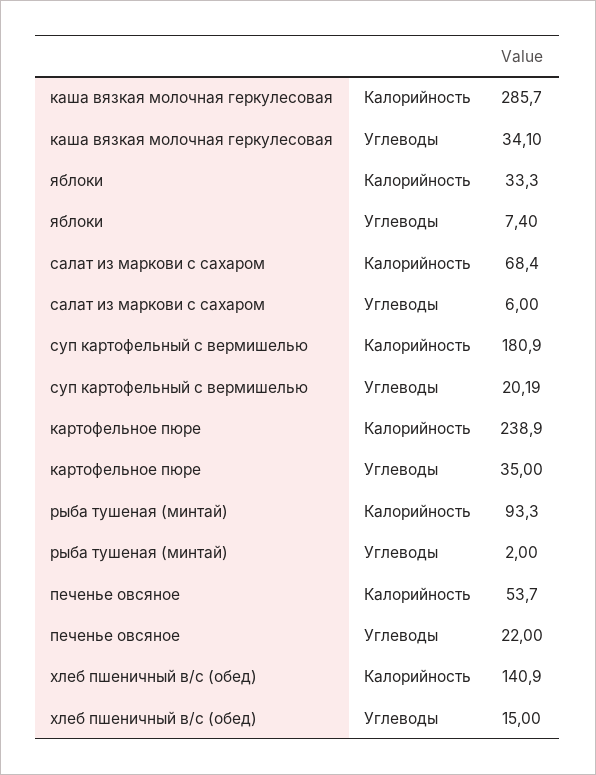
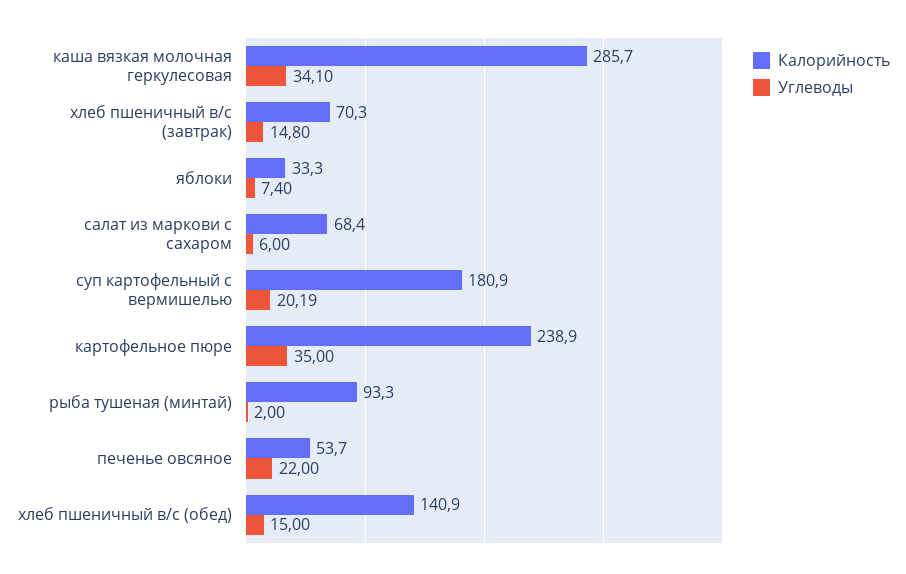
  {
    "Калорийность": {
      "каша вязкая молочная геркулесовая": 285.7,
      "яблоки": 33.3,
      "салат из маркови с сахаром": 68.4,
      "суп картофельный с вермишелью": 180.9,
      "картофельное пюре": 238.9,
      "рыба тушеная (минтай)": 93.3,
      "печенье овсяное": 53.7,
-     "хлеб пшеничный в/с (обед)": 140.9
+     "хлеб пшеничный в/с (обед)": 140.9,
+     "хлеб пшеничный в/с (завтрак)": 70.3
    },
    "Углеводы": {
      "каша вязкая молочная геркулесовая": 34.1,
      "яблоки": 7.4,
      "салат из маркови с сахаром": 6,
      "суп картофельный с вермишелью": 20.19,
      "картофельное пюре": 35,
      "рыба тушеная (минтай)": 2,
      "печенье овсяное": 22,
-     "хлеб пшеничный в/с (обед)": 15
+     "хлеб пшеничный в/с (обед)": 15,
+     "хлеб пшеничный в/с (завтрак)": 14.8
    }
  }

